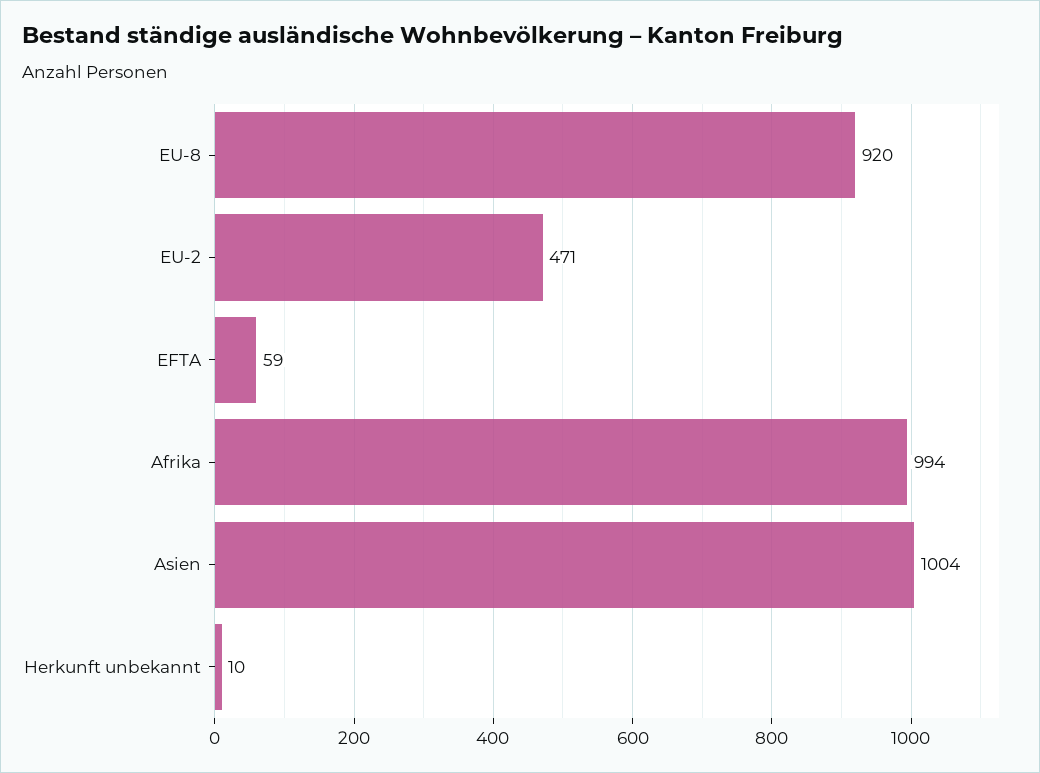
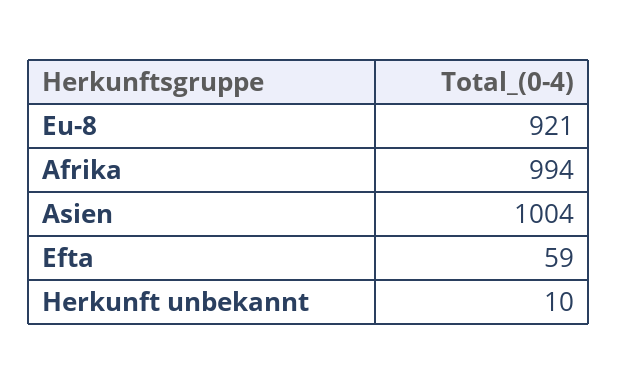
  {
-   "EU-8": 920,
+   "EU-8": 921,
-   "EU-2": 471,
    "EFTA": 59,
    "Afrika": 994,
    "Asien": 1004,
    "Herkunft unbekannt": 10
  }

